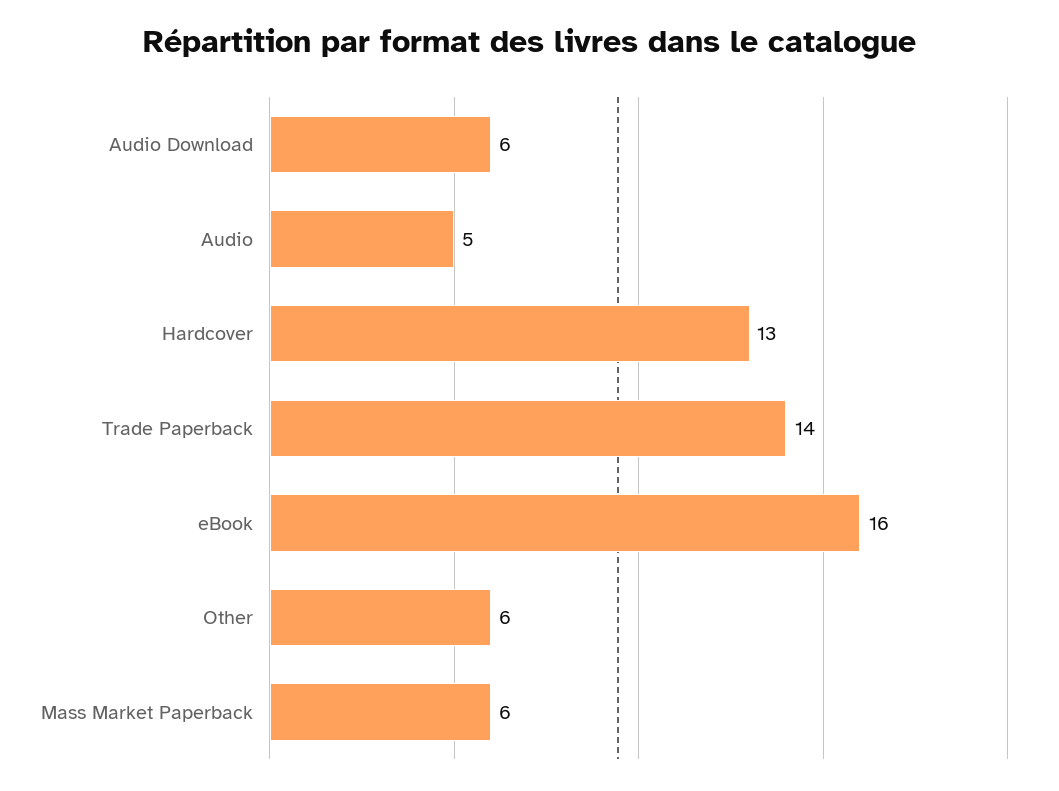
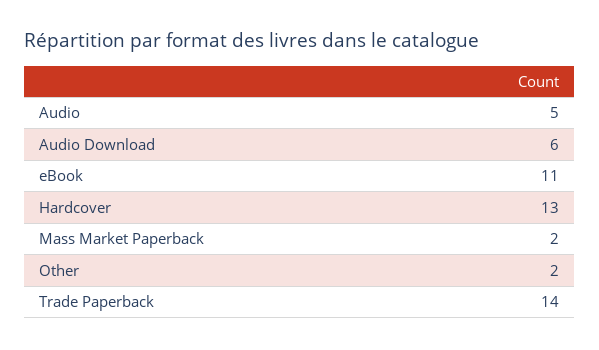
  {
    "Audio Download": 6,
    "Audio": 5,
    "Hardcover": 13,
    "Trade Paperback": 14,
-   "eBook": 16,
+   "eBook": 11,
-   "Other": 6,
+   "Other": 2,
-   "Mass Market Paperback": 6
+   "Mass Market Paperback": 2
  }

